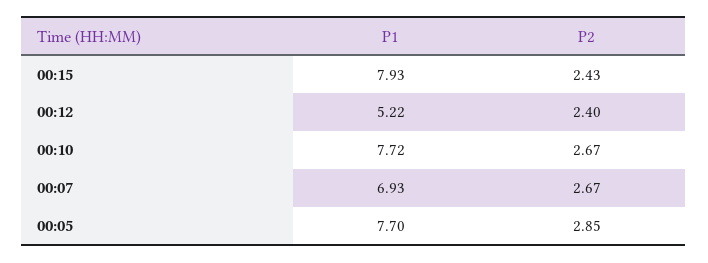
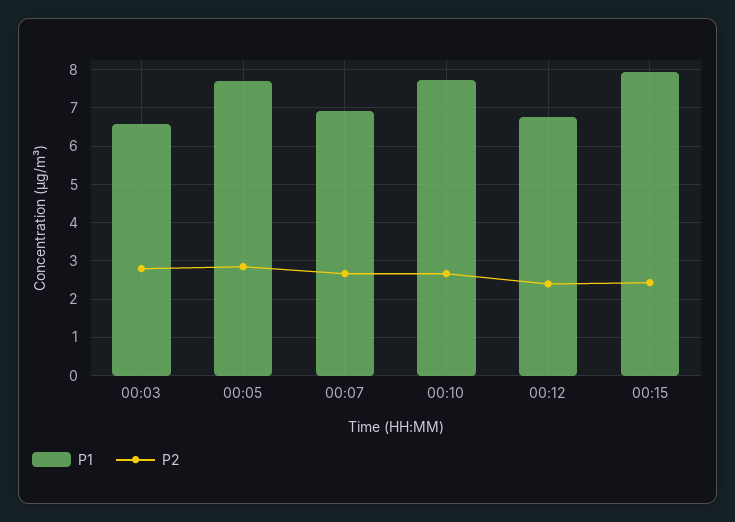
  {
    "P1": {
      "00:15": 7.93,
-     "00:12": 5.22,
+     "00:12": 6.8,
      "00:10": 7.72,
      "00:07": 6.93,
-     "00:05": 7.7
+     "00:05": 7.7,
+     "00:03": 6.6
    },
    "P2": {
      "00:15": 2.43,
      "00:12": 2.4,
      "00:10": 2.67,
      "00:07": 2.67,
-     "00:05": 2.85
+     "00:05": 2.85,
+     "00:03": 2.8
    }
  }

